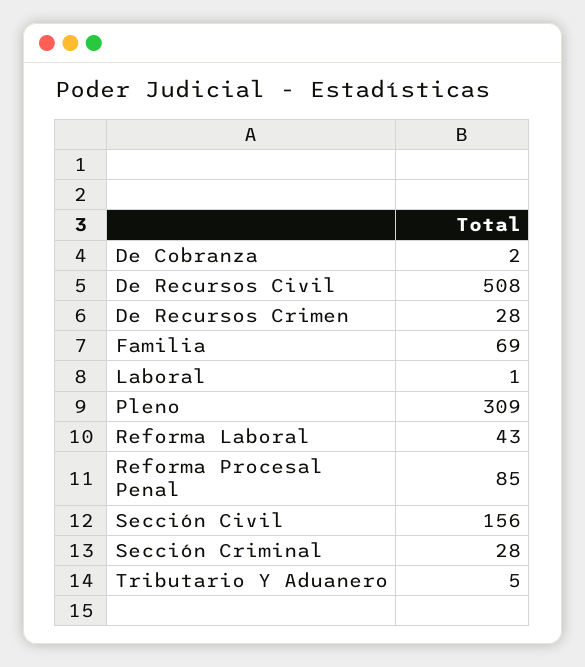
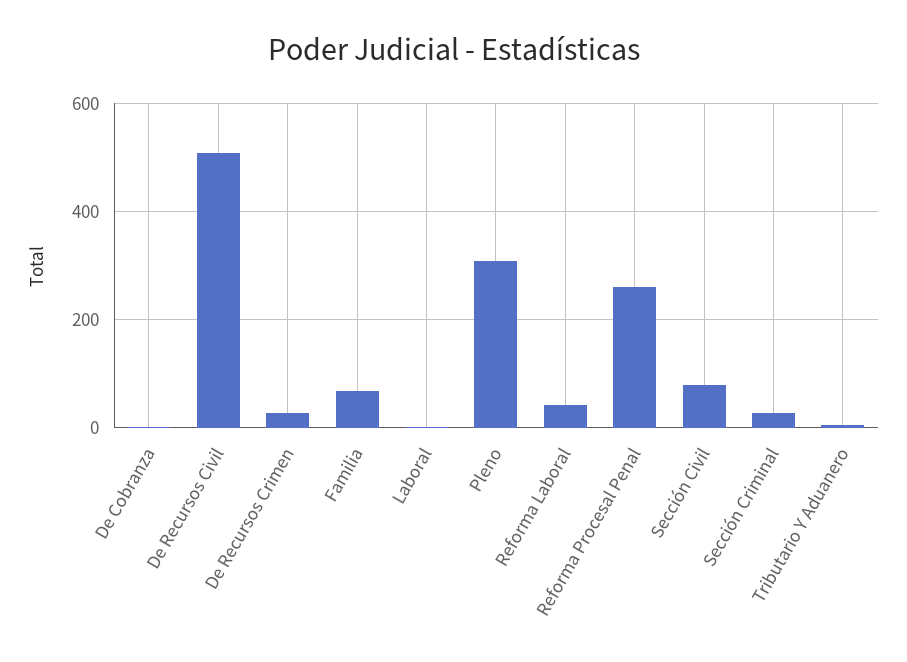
  {
    "De Cobranza": 2,
    "De Recursos Civil": 508,
    "De Recursos Crimen": 28,
    "Familia": 69,
    "Laboral": 1,
    "Pleno": 309,
    "Reforma Laboral": 43,
-   "Reforma Procesal Penal": 85,
+   "Reforma Procesal Penal": 260,
-   "Sección Civil": 156,
+   "Sección Civil": 80,
    "Sección Criminal": 28,
    "Tributario Y Aduanero": 5
  }

